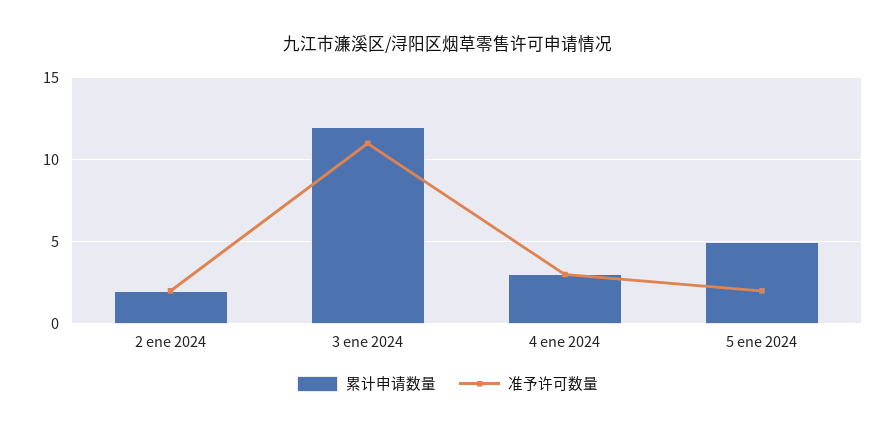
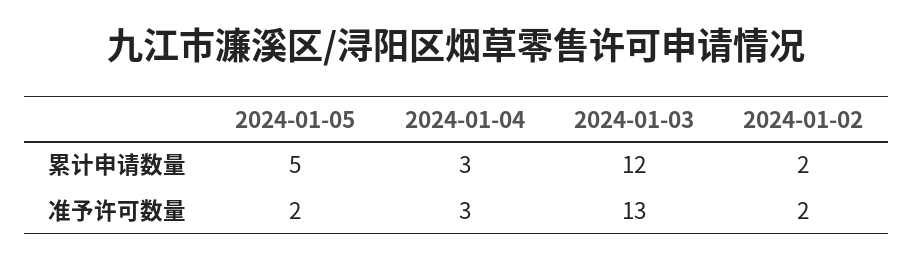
  {
    "累计申请数量": {
      "2 ene 2024": 2,
      "3 ene 2024": 12,
      "4 ene 2024": 3,
      "5 ene 2024": 5
    },
    "准予许可数量": {
      "2 ene 2024": 2,
-     "3 ene 2024": 11,
+     "3 ene 2024": 13,
      "4 ene 2024": 3,
      "5 ene 2024": 2
    }
  }

